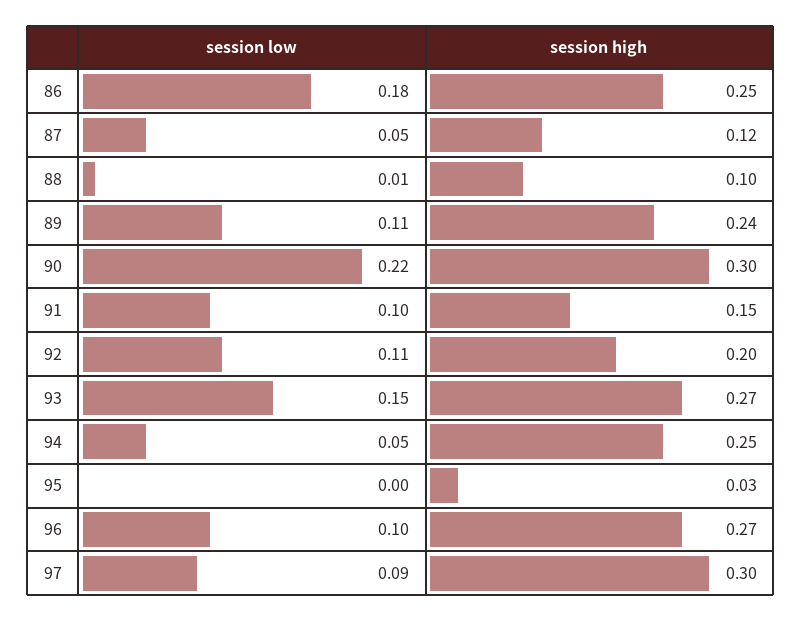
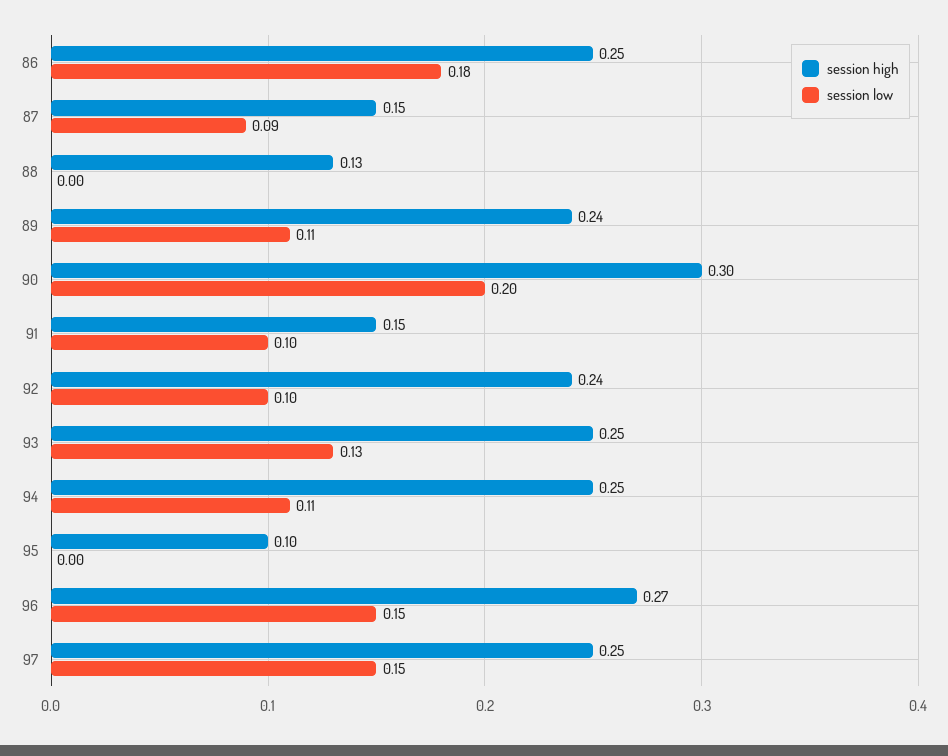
  {
    "session low": {
      "86": 0.18,
-     "87": 0.05,
+     "87": 0.09,
-     "88": 0.01,
+     "88": 0,
      "89": 0.11,
-     "90": 0.22,
+     "90": 0.2,
      "91": 0.1,
-     "92": 0.11,
+     "92": 0.1,
-     "93": 0.15,
+     "93": 0.13,
-     "94": 0.05,
+     "94": 0.11,
      "95": 0,
-     "96": 0.1,
+     "96": 0.15,
-     "97": 0.09
+     "97": 0.15
    },
    "session high": {
      "86": 0.25,
-     "87": 0.12,
+     "87": 0.15,
-     "88": 0.1,
+     "88": 0.13,
      "89": 0.24,
      "90": 0.3,
      "91": 0.15,
-     "92": 0.2,
+     "92": 0.24,
-     "93": 0.27,
+     "93": 0.25,
      "94": 0.25,
-     "95": 0.03,
+     "95": 0.1,
      "96": 0.27,
-     "97": 0.3
+     "97": 0.25
    }
  }

